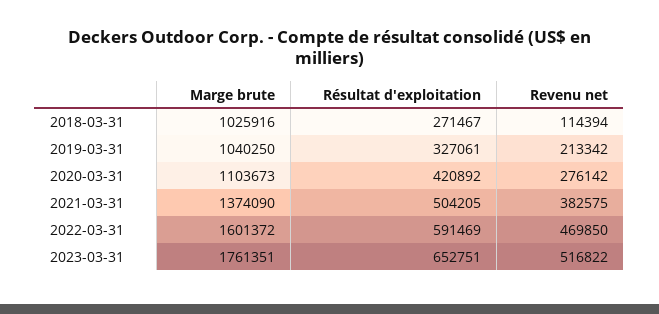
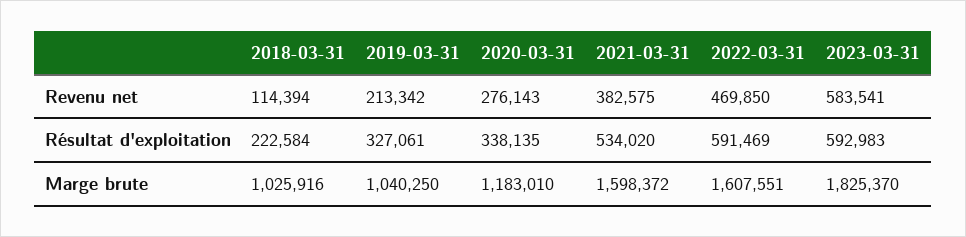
  {
    "Marge brute": {
      "2018-03-31": 1025916,
      "2019-03-31": 1040250,
-     "2020-03-31": 1103673,
+     "2020-03-31": 1183010,
-     "2021-03-31": 1374090,
+     "2021-03-31": 1598372,
-     "2022-03-31": 1601372,
+     "2022-03-31": 1607551,
-     "2023-03-31": 1761351
+     "2023-03-31": 1825370
    },
    "Résultat d'exploitation": {
-     "2018-03-31": 271467,
+     "2018-03-31": 222584,
      "2019-03-31": 327061,
-     "2020-03-31": 420892,
+     "2020-03-31": 338135,
-     "2021-03-31": 504205,
+     "2021-03-31": 534020,
      "2022-03-31": 591469,
-     "2023-03-31": 652751
+     "2023-03-31": 592983
    },
    "Revenu net": {
      "2018-03-31": 114394,
      "2019-03-31": 213342,
-     "2020-03-31": 276142,
+     "2020-03-31": 276143,
      "2021-03-31": 382575,
      "2022-03-31": 469850,
-     "2023-03-31": 516822
+     "2023-03-31": 583541
    }
  }

